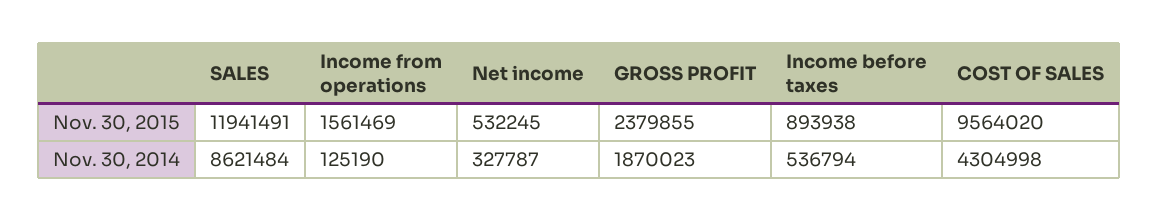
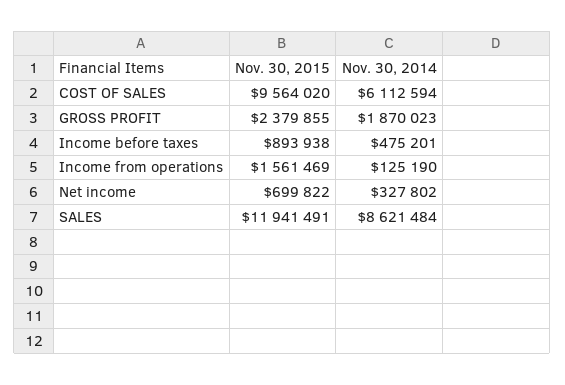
  {
    "SALES": {
      "Nov. 30, 2015": 11941491,
      "Nov. 30, 2014": 8621484
    },
    "Income from operations": {
      "Nov. 30, 2015": 1561469,
      "Nov. 30, 2014": 125190
    },
    "Net income": {
-     "Nov. 30, 2015": 532245,
+     "Nov. 30, 2015": 699822,
-     "Nov. 30, 2014": 327787
+     "Nov. 30, 2014": 327802
    },
    "GROSS PROFIT": {
      "Nov. 30, 2015": 2379855,
      "Nov. 30, 2014": 1870023
    },
    "Income before taxes": {
      "Nov. 30, 2015": 893938,
-     "Nov. 30, 2014": 536794
+     "Nov. 30, 2014": 475201
    },
    "COST OF SALES": {
      "Nov. 30, 2015": 9564020,
-     "Nov. 30, 2014": 4304998
+     "Nov. 30, 2014": 6112594
    }
  }

